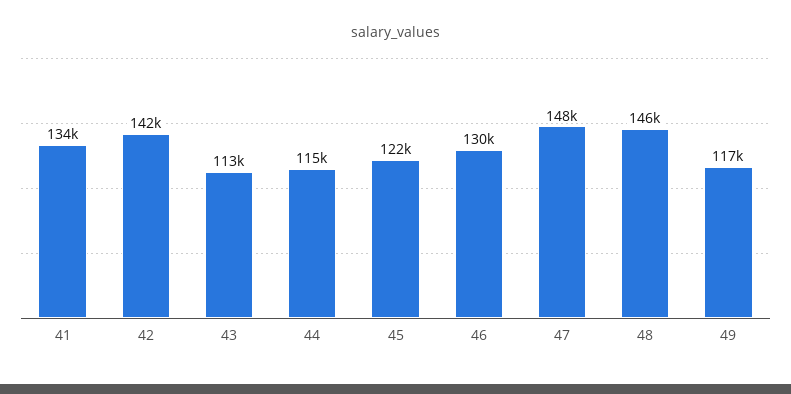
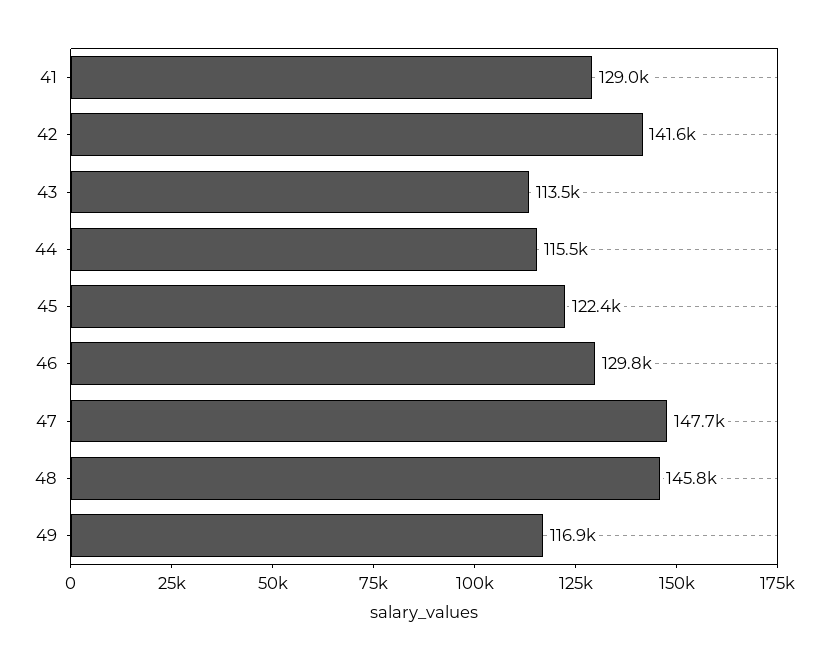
  {
-   "41": 134000,
+   "41": 129000,
    "42": 141600,
    "43": 113500,
    "44": 115500,
    "45": 122400,
    "46": 129800,
    "47": 147700,
    "48": 145800,
    "49": 116900
  }

